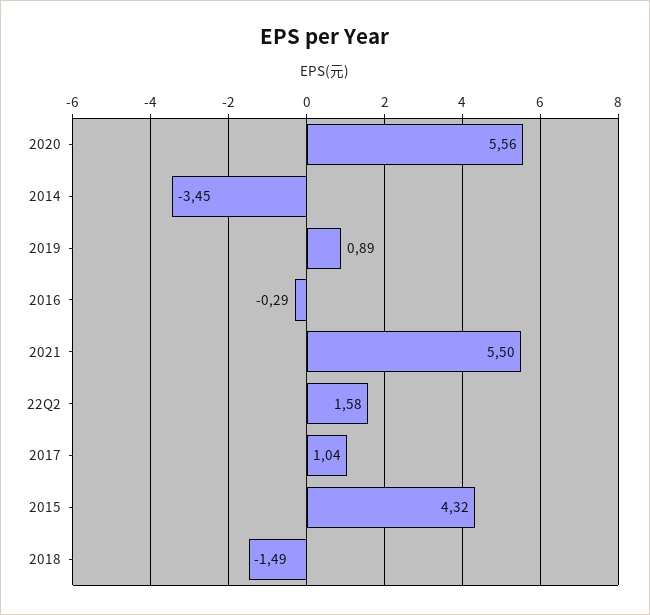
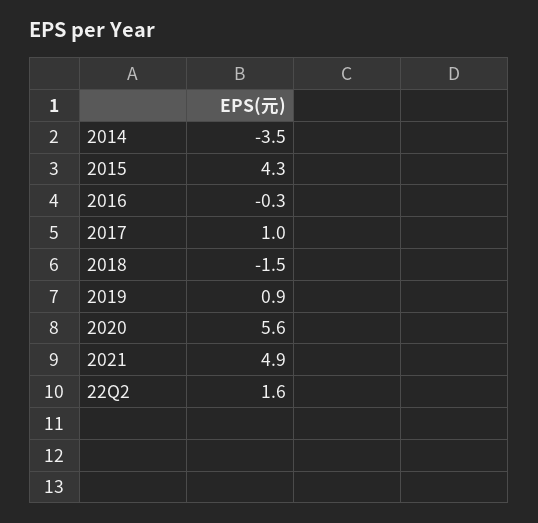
  {
    "2020": 5.56,
    "2014": -3.45,
    "2019": 0.89,
    "2016": -0.29,
-   "2021": 5.5,
+   "2021": 4.9,
    "22Q2": 1.58,
    "2017": 1.04,
    "2015": 4.32,
    "2018": -1.49
  }

